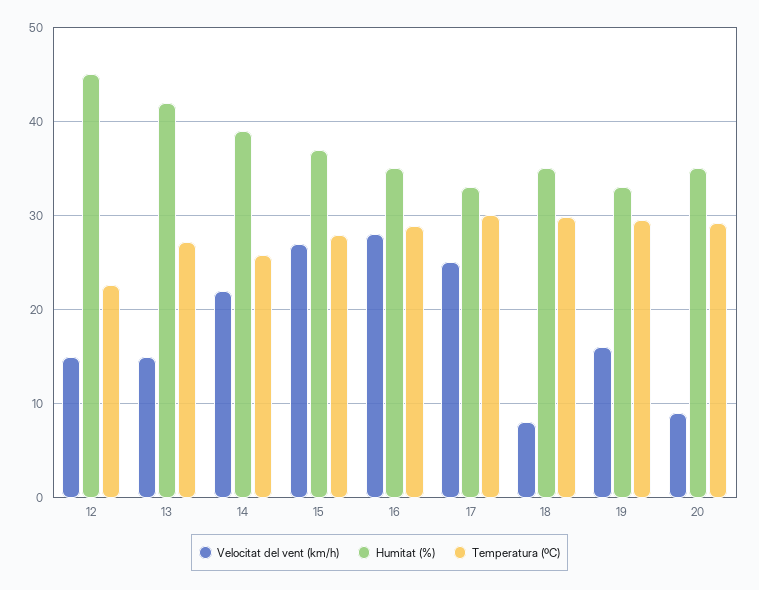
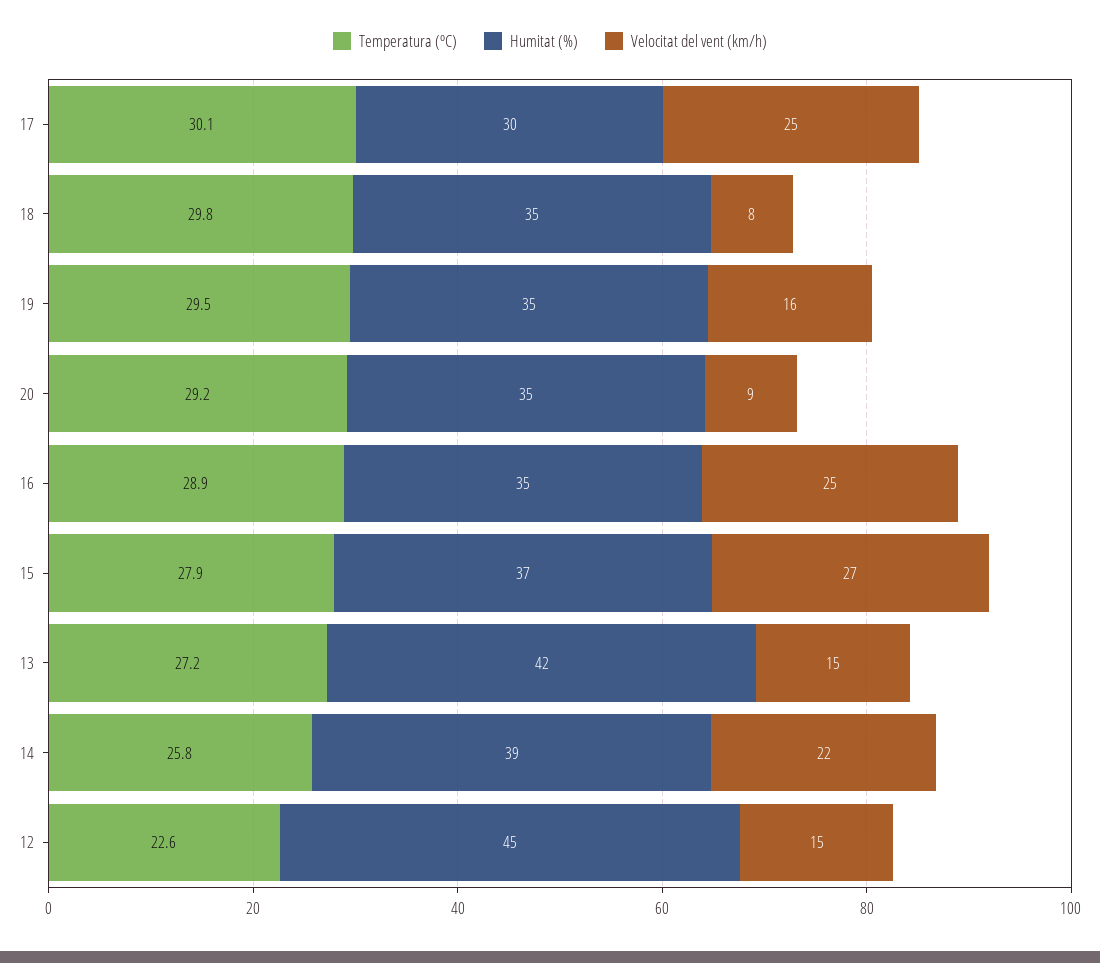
  {
    "Velocitat del vent (km/h)": {
      "12": 15,
      "13": 15,
      "14": 22,
      "15": 27,
-     "16": 28,
+     "16": 25,
      "17": 25,
      "18": 8,
      "19": 16,
      "20": 9
    },
    "Humitat (%)": {
      "12": 45,
      "13": 42,
      "14": 39,
      "15": 37,
      "16": 35,
-     "17": 33,
+     "17": 30,
      "18": 35,
-     "19": 33,
+     "19": 35,
      "20": 35
    },
    "Temperatura (ºC)": {
      "12": 22.6,
      "13": 27.2,
      "14": 25.8,
      "15": 27.9,
      "16": 28.9,
      "17": 30.1,
      "18": 29.8,
      "19": 29.5,
      "20": 29.2
    }
  }

